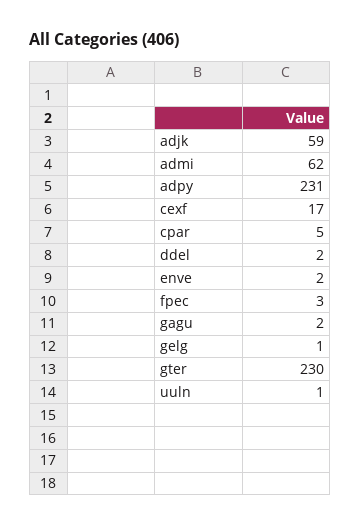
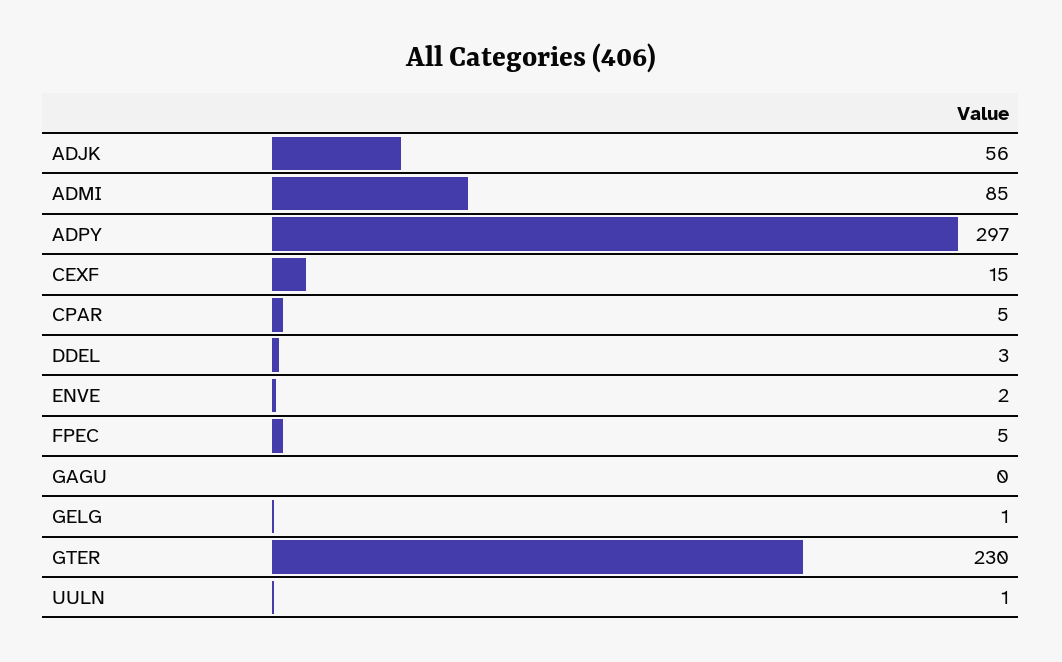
  {
-   "adjk": 59,
+   "adjk": 56,
-   "admi": 62,
+   "admi": 85,
-   "adpy": 231,
+   "adpy": 297,
-   "cexf": 17,
+   "cexf": 15,
    "cpar": 5,
-   "ddel": 2,
+   "ddel": 3,
    "enve": 2,
-   "fpec": 3,
+   "fpec": 5,
-   "gagu": 2,
+   "gagu": 0,
    "gelg": 1,
    "gter": 230,
    "uuln": 1
  }

